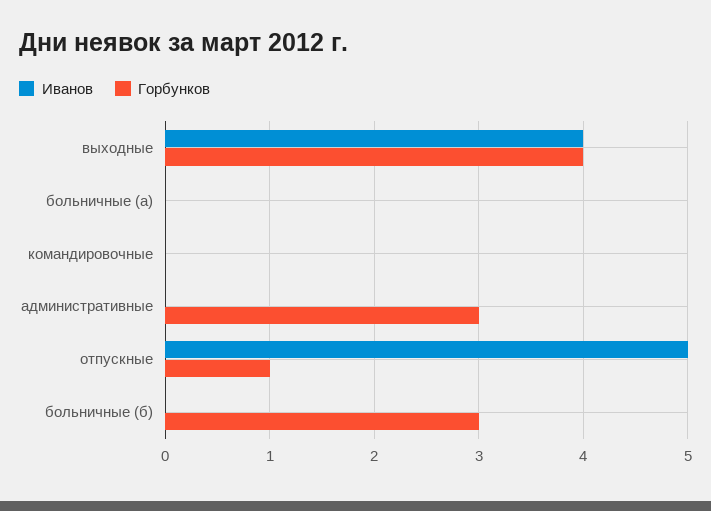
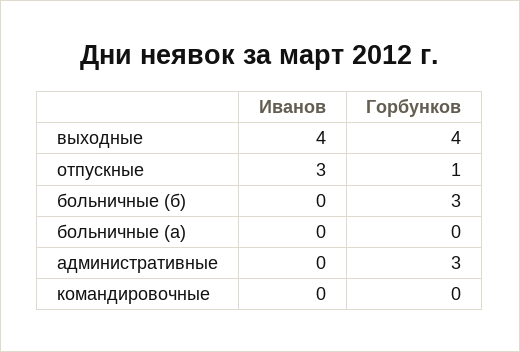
  {
    "Иванов": {
      "выходные": 4,
      "больничные (а)": 0,
      "командировочные": 0,
      "административные": 0,
-     "отпускные": 5,
+     "отпускные": 3,
      "больничные (б)": 0
    },
    "Горбунков": {
      "выходные": 4,
      "больничные (а)": 0,
      "командировочные": 0,
      "административные": 3,
      "отпускные": 1,
      "больничные (б)": 3
    }
  }

